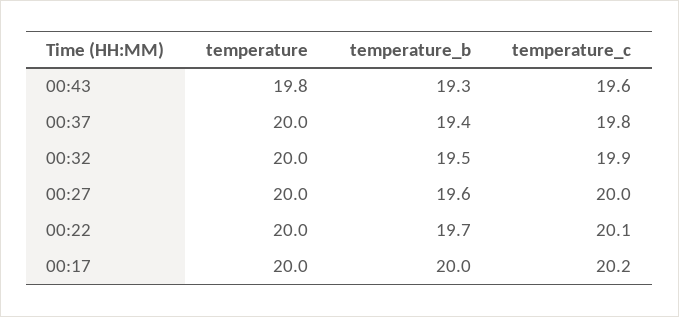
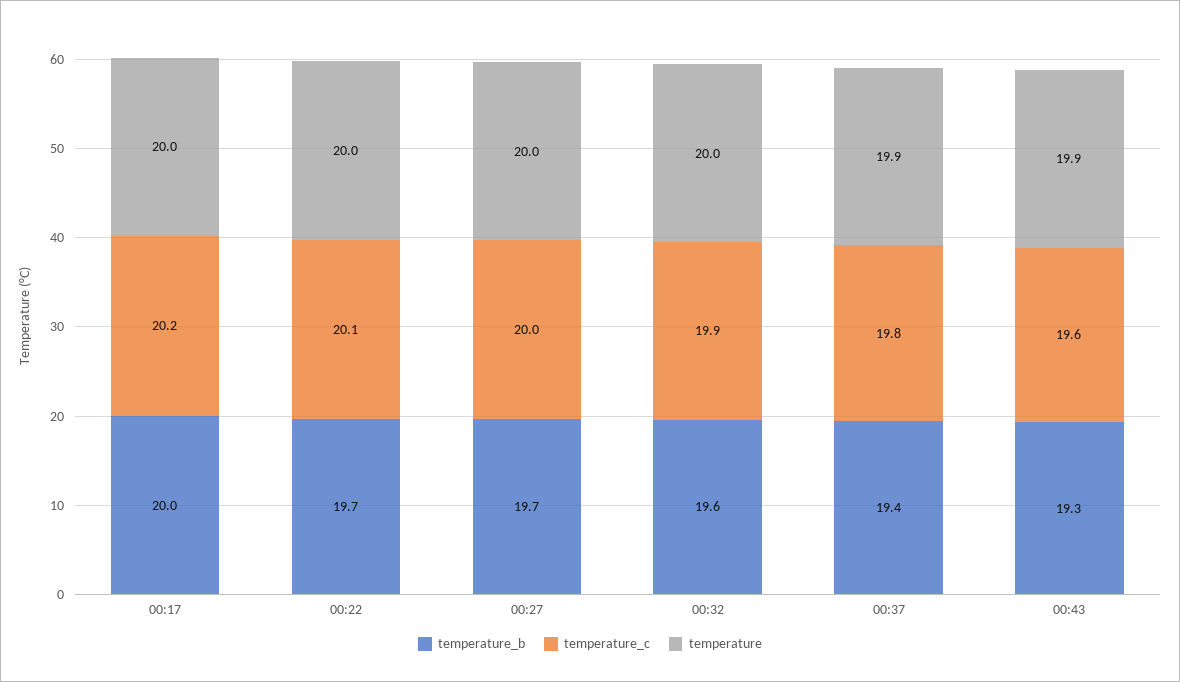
  {
    "temperature": {
-     "00:43": 19.8,
+     "00:43": 19.9,
-     "00:37": 20,
+     "00:37": 19.9,
      "00:32": 20,
      "00:27": 20,
      "00:22": 20,
      "00:17": 20
    },
    "temperature_b": {
      "00:43": 19.3,
      "00:37": 19.4,
-     "00:32": 19.5,
+     "00:32": 19.6,
-     "00:27": 19.6,
+     "00:27": 19.7,
      "00:22": 19.7,
      "00:17": 20
    },
    "temperature_c": {
      "00:43": 19.6,
      "00:37": 19.8,
      "00:32": 19.9,
      "00:27": 20,
      "00:22": 20.1,
      "00:17": 20.2
    }
  }

